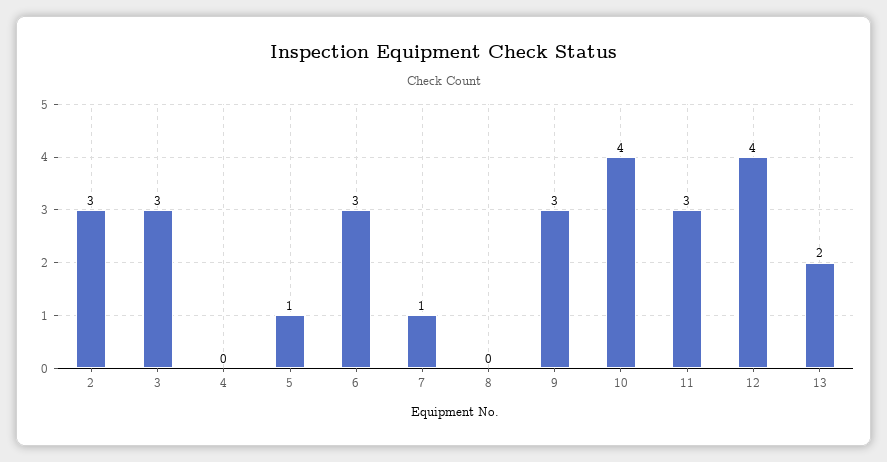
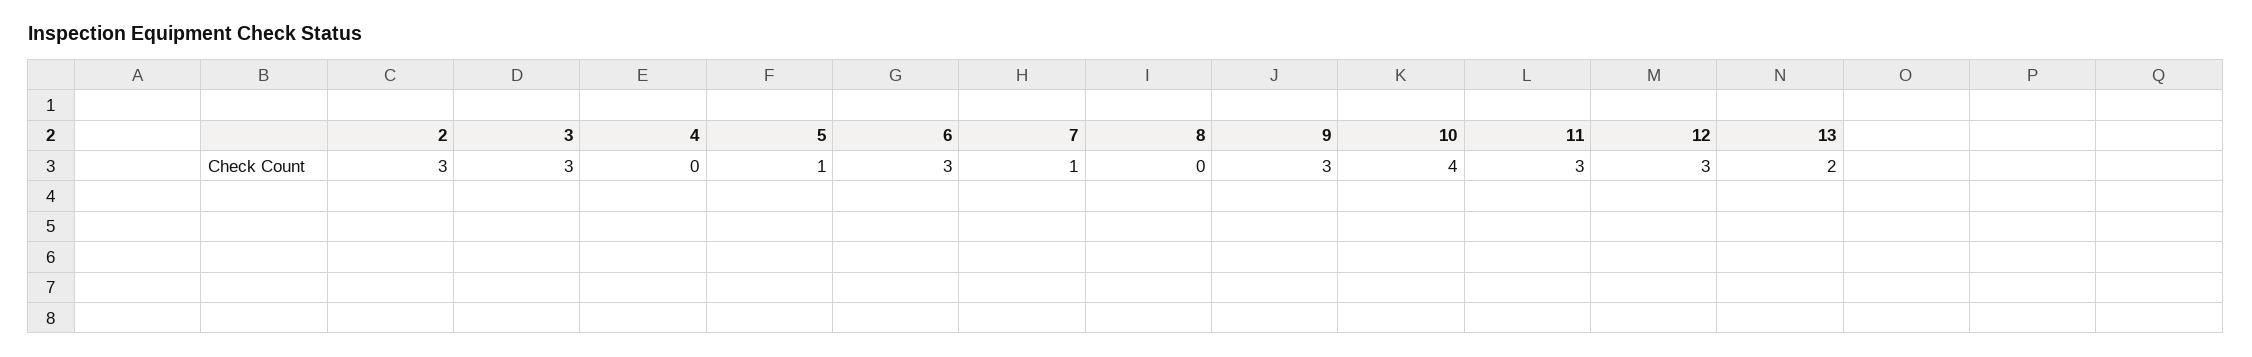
  {
    "2": 3,
    "3": 3,
    "4": 0,
    "5": 1,
    "6": 3,
    "7": 1,
    "8": 0,
    "9": 3,
    "10": 4,
    "11": 3,
-   "12": 4,
+   "12": 3,
    "13": 2
  }

